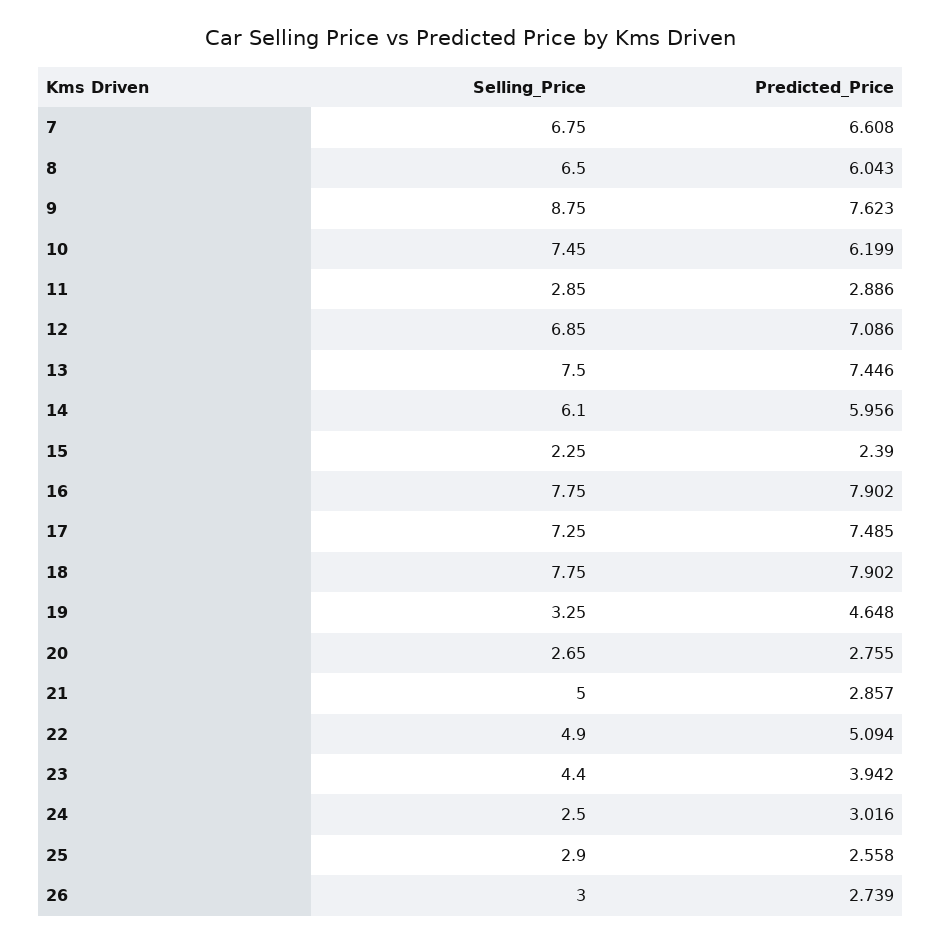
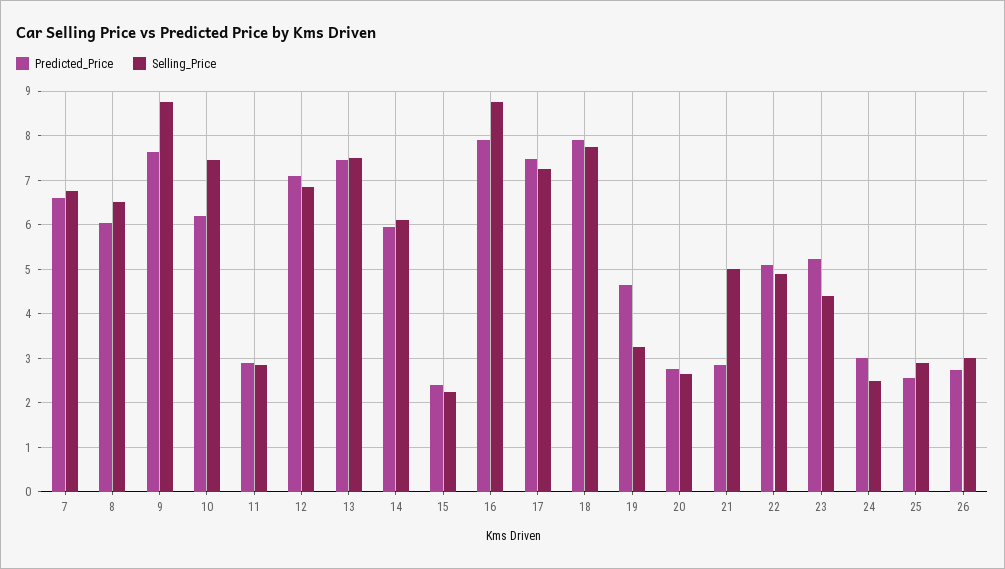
  {
    "Selling_Price": {
      "7": 6.75,
      "8": 6.5,
      "9": 8.75,
      "10": 7.45,
      "11": 2.85,
      "12": 6.85,
      "13": 7.5,
      "14": 6.1,
      "15": 2.25,
-     "16": 7.75,
+     "16": 8.8,
      "17": 7.25,
      "18": 7.75,
      "19": 3.25,
      "20": 2.65,
      "21": 5,
      "22": 4.9,
      "23": 4.4,
      "24": 2.5,
      "25": 2.9,
      "26": 3
    },
    "Predicted_Price": {
      "7": 6.608,
      "8": 6.043,
      "9": 7.623,
      "10": 6.199,
      "11": 2.886,
      "12": 7.086,
      "13": 7.446,
      "14": 5.956,
      "15": 2.39,
      "16": 7.902,
      "17": 7.485,
      "18": 7.902,
      "19": 4.648,
      "20": 2.755,
      "21": 2.857,
      "22": 5.094,
-     "23": 3.942,
+     "23": 5.2,
      "24": 3.016,
      "25": 2.558,
      "26": 2.739
    }
  }

